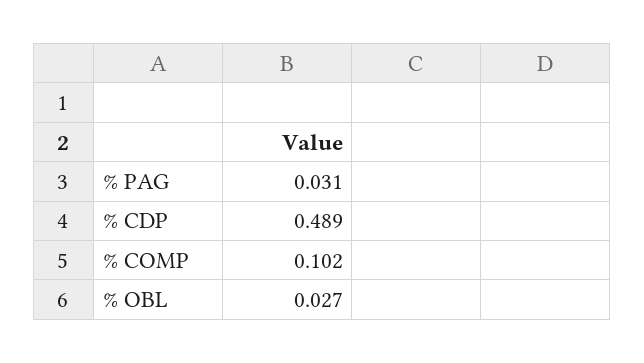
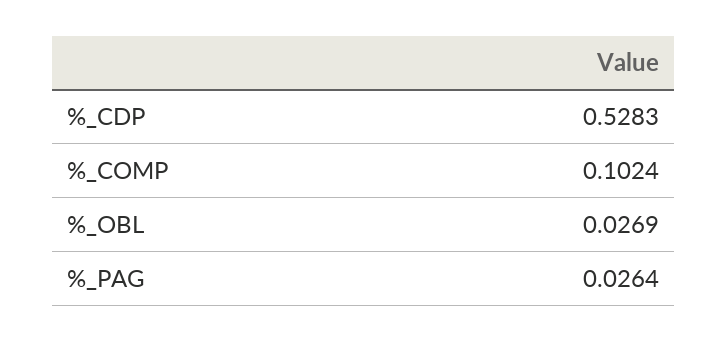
  {
-   "% PAG": 0.031,
+   "% PAG": 0.0264,
-   "% CDP": 0.489,
+   "% CDP": 0.5283,
    "% COMP": 0.1024,
    "% OBL": 0.0269
  }

